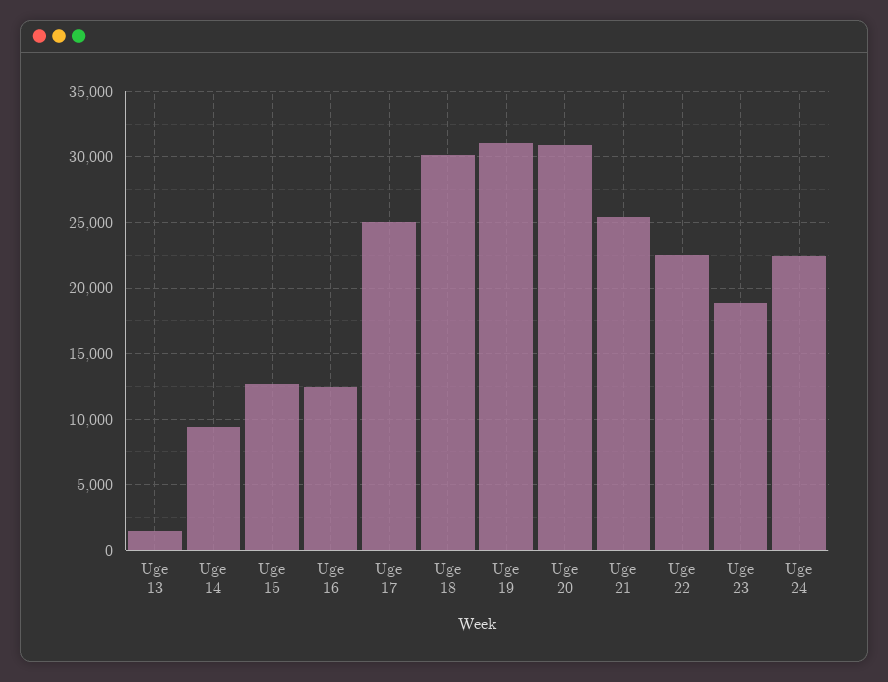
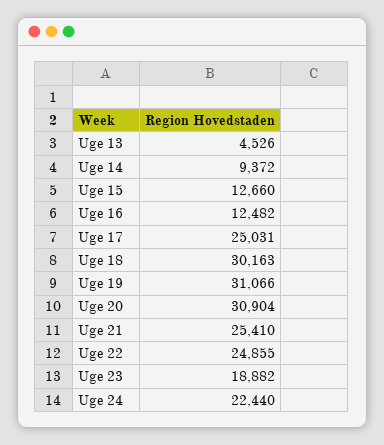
  {
-   "Uge 13": 1500,
+   "Uge 13": 4526,
    "Uge 14": 9372,
    "Uge 15": 12660,
    "Uge 16": 12482,
    "Uge 17": 25031,
    "Uge 18": 30163,
    "Uge 19": 31066,
    "Uge 20": 30904,
    "Uge 21": 25410,
-   "Uge 22": 22500,
+   "Uge 22": 24855,
    "Uge 23": 18882,
    "Uge 24": 22440
  }

